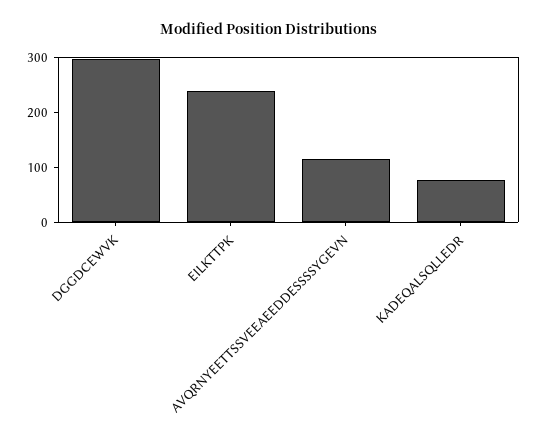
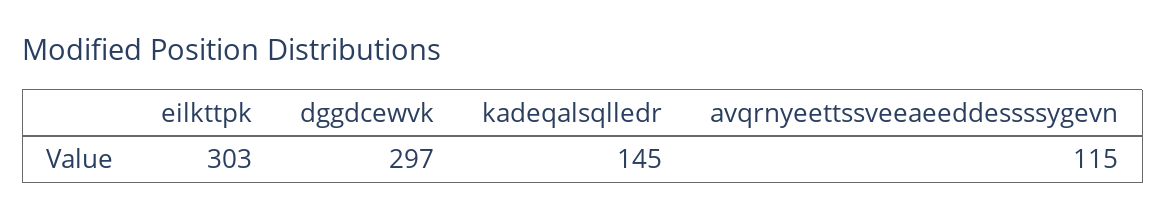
  {
    "DGGDCEWVK": 297,
-   "EILKTTPK": 240,
+   "EILKTTPK": 303,
    "AVQRNYEETTSSVEEAEEDDESSSSYGEVN": 115,
-   "KADEQALSQLLEDR": 80
+   "KADEQALSQLLEDR": 145
  }

